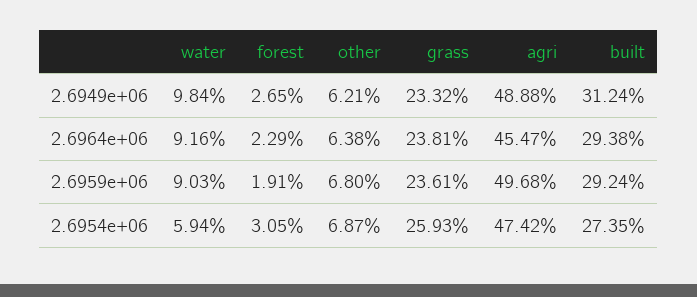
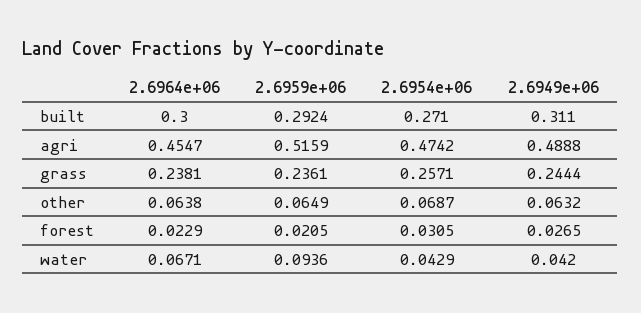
  {
    "water": {
-     "2.6949e+06": 0.0984,
+     "2.6949e+06": 0.042,
-     "2.6964e+06": 0.0916,
+     "2.6964e+06": 0.0671,
-     "2.6959e+06": 0.0903,
+     "2.6959e+06": 0.0936,
-     "2.6954e+06": 0.0594
+     "2.6954e+06": 0.0429
    },
    "forest": {
      "2.6949e+06": 0.0265,
      "2.6964e+06": 0.0229,
-     "2.6959e+06": 0.0191,
+     "2.6959e+06": 0.0205,
      "2.6954e+06": 0.0305
    },
    "other": {
-     "2.6949e+06": 0.0621,
+     "2.6949e+06": 0.0632,
      "2.6964e+06": 0.0638,
-     "2.6959e+06": 0.068,
+     "2.6959e+06": 0.0649,
      "2.6954e+06": 0.0687
    },
    "grass": {
-     "2.6949e+06": 0.2332,
+     "2.6949e+06": 0.2444,
      "2.6964e+06": 0.2381,
      "2.6959e+06": 0.2361,
-     "2.6954e+06": 0.2593
+     "2.6954e+06": 0.2571
    },
    "agri": {
      "2.6949e+06": 0.4888,
      "2.6964e+06": 0.4547,
-     "2.6959e+06": 0.4968,
+     "2.6959e+06": 0.5159,
      "2.6954e+06": 0.4742
    },
    "built": {
-     "2.6949e+06": 0.3124,
+     "2.6949e+06": 0.311,
-     "2.6964e+06": 0.2938,
+     "2.6964e+06": 0.3,
      "2.6959e+06": 0.2924,
-     "2.6954e+06": 0.2735
+     "2.6954e+06": 0.271
    }
  }

